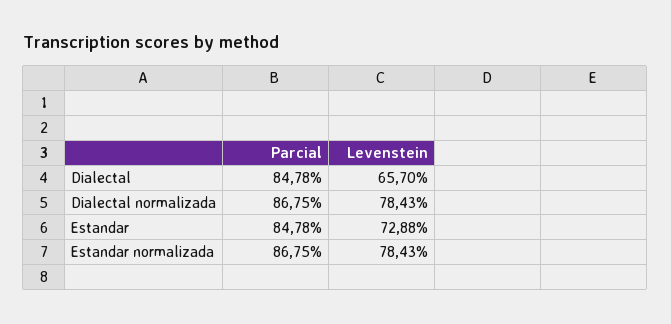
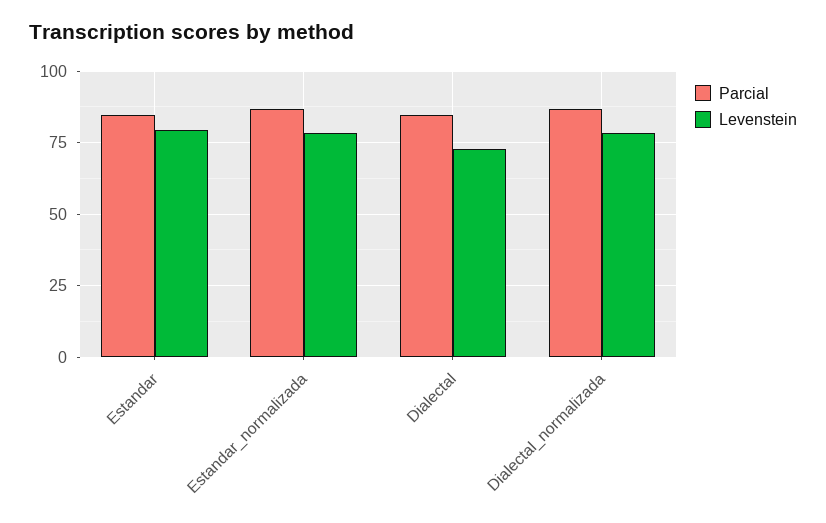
  {
    "Parcial": {
      "Dialectal": 84.78,
      "Dialectal normalizada": 86.75,
      "Estandar": 84.78,
      "Estandar normalizada": 86.75
    },
    "Levenstein": {
-     "Dialectal": 65.7,
+     "Dialectal": 72.5,
      "Dialectal normalizada": 78.43,
-     "Estandar": 72.88,
+     "Estandar": 80,
      "Estandar normalizada": 78.43
    }
  }

